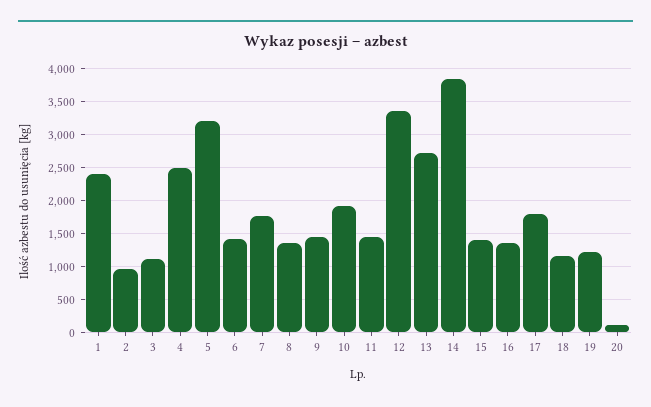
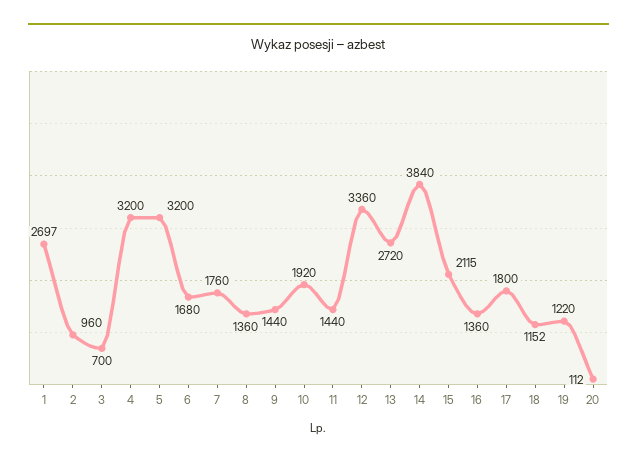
  {
-   "1": 2400,
+   "1": 2697,
    "2": 960,
-   "3": 1100,
+   "3": 700,
-   "4": 2500,
+   "4": 3200,
    "5": 3200,
-   "6": 1400,
+   "6": 1680,
    "7": 1760,
    "8": 1360,
    "9": 1440,
    "10": 1920,
    "11": 1440,
    "12": 3360,
    "13": 2720,
    "14": 3840,
-   "15": 1400,
+   "15": 2115,
    "16": 1360,
    "17": 1800,
    "18": 1152,
    "19": 1220,
    "20": 112
  }

